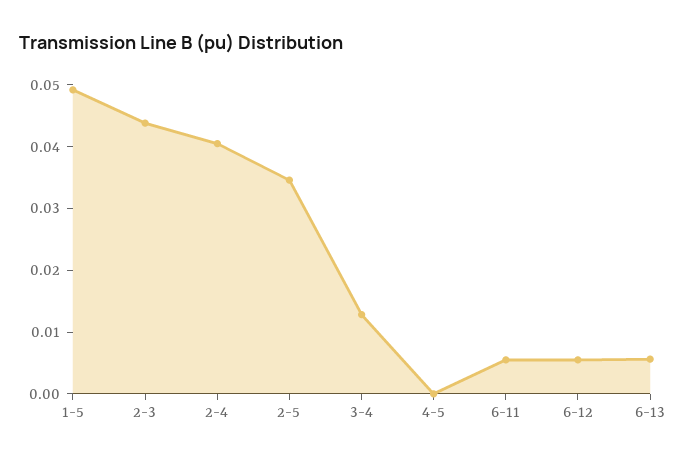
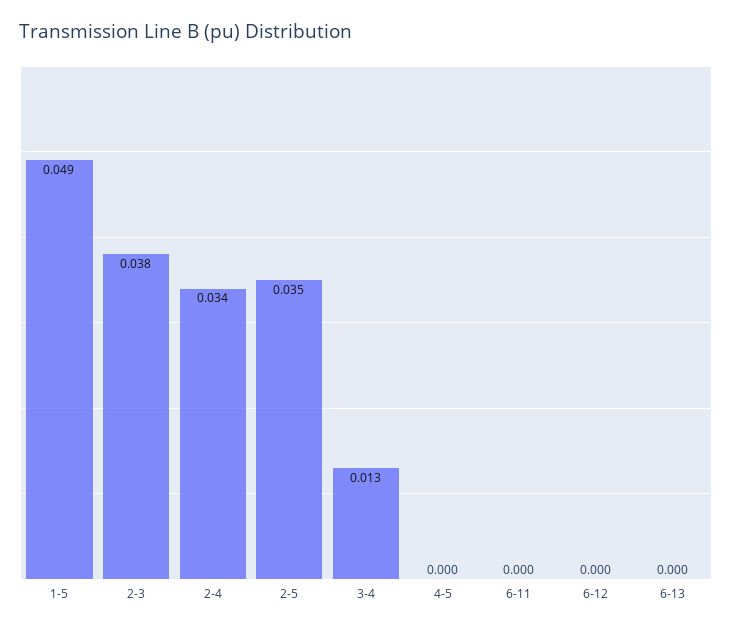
  {
    "1-5": 0.049,
-   "2-3": 0.044,
+   "2-3": 0.038,
-   "2-4": 0.04,
+   "2-4": 0.034,
    "2-5": 0.035,
    "3-4": 0.013,
    "4-5": 0,
-   "6-11": 0.006,
+   "6-11": 0,
-   "6-12": 0.006,
+   "6-12": 0,
-   "6-13": 0.006
+   "6-13": 0
  }

